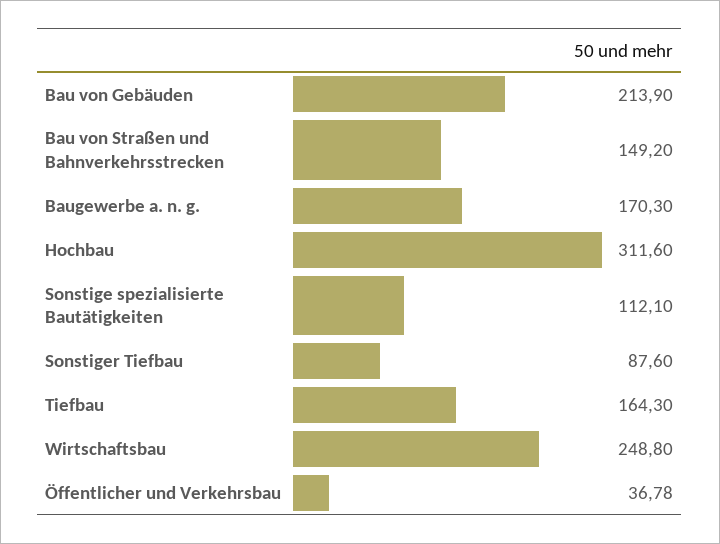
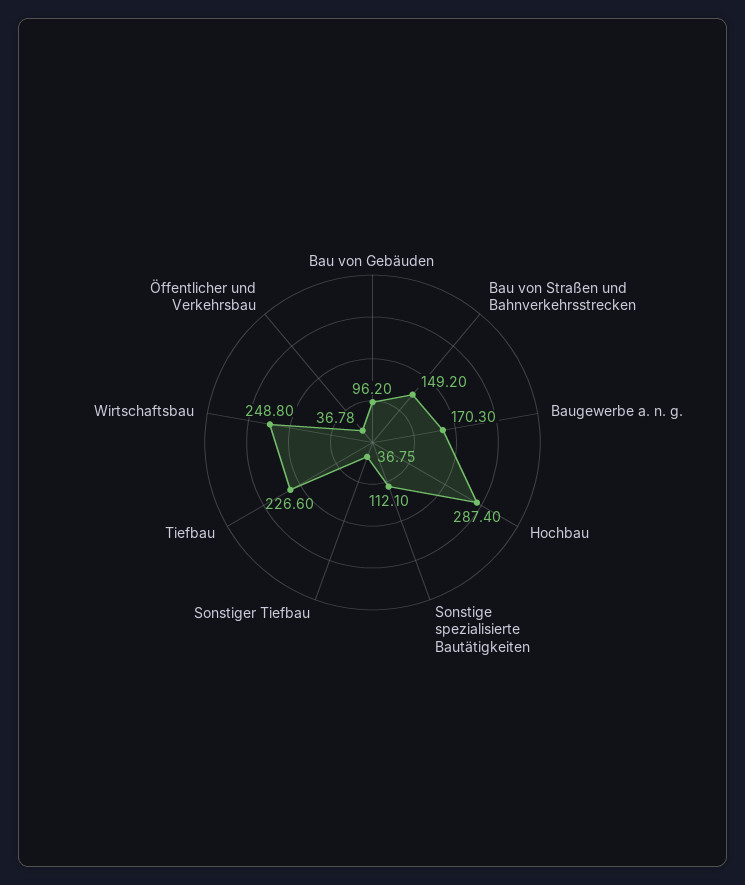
  {
-   "Bau von Gebäuden": 213.9,
+   "Bau von Gebäuden": 96.2,
    "Bau von Straßen und Bahnverkehrsstrecken": 149.2,
    "Baugewerbe a. n. g.": 170.3,
-   "Hochbau": 311.6,
+   "Hochbau": 287.4,
    "Sonstige spezialisierte Bautätigkeiten": 112.1,
-   "Sonstiger Tiefbau": 87.6,
+   "Sonstiger Tiefbau": 36.75,
-   "Tiefbau": 164.3,
+   "Tiefbau": 226.6,
    "Wirtschaftsbau": 248.8,
    "Öffentlicher und Verkehrsbau": 36.78
  }

